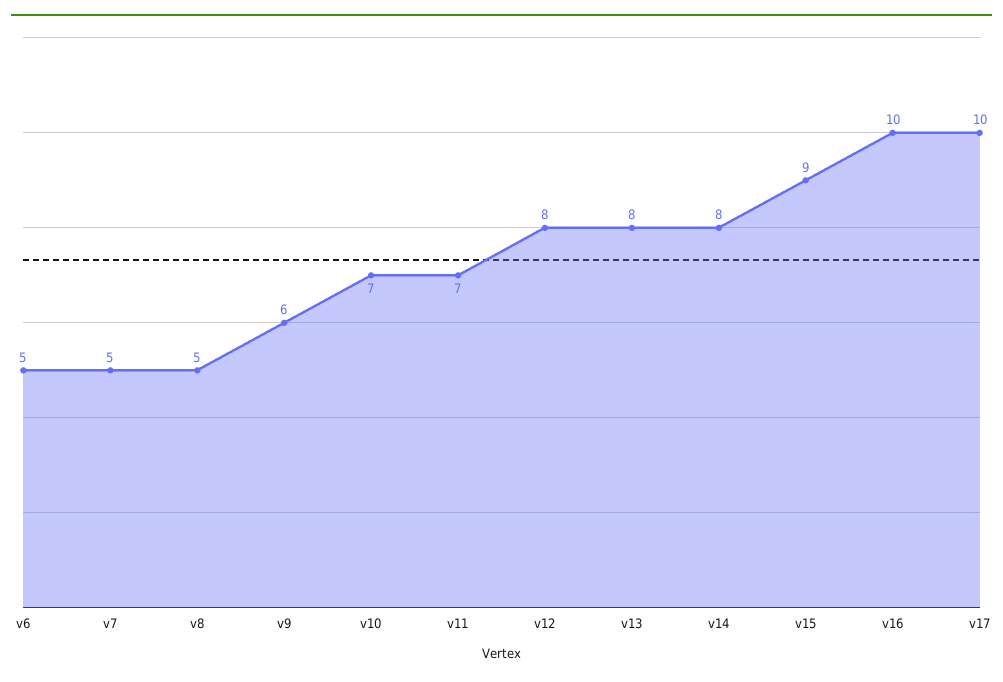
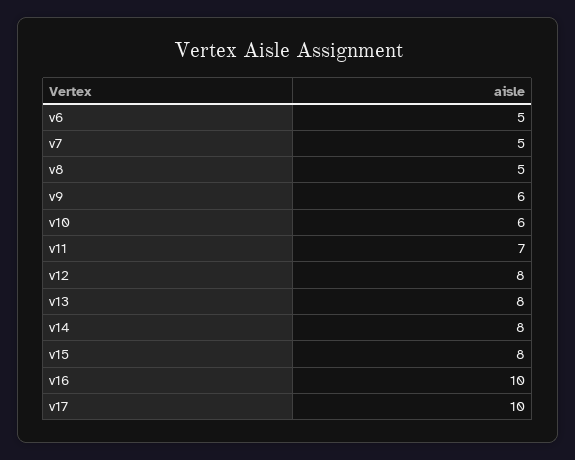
  {
    "v6": 5,
    "v7": 5,
    "v8": 5,
    "v9": 6,
-   "v10": 7,
+   "v10": 6,
    "v11": 7,
    "v12": 8,
    "v13": 8,
    "v14": 8,
-   "v15": 9,
+   "v15": 8,
    "v16": 10,
    "v17": 10
  }

